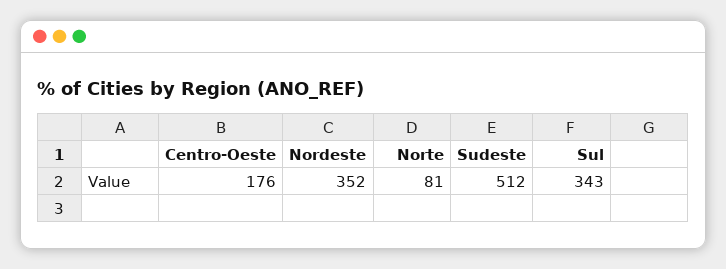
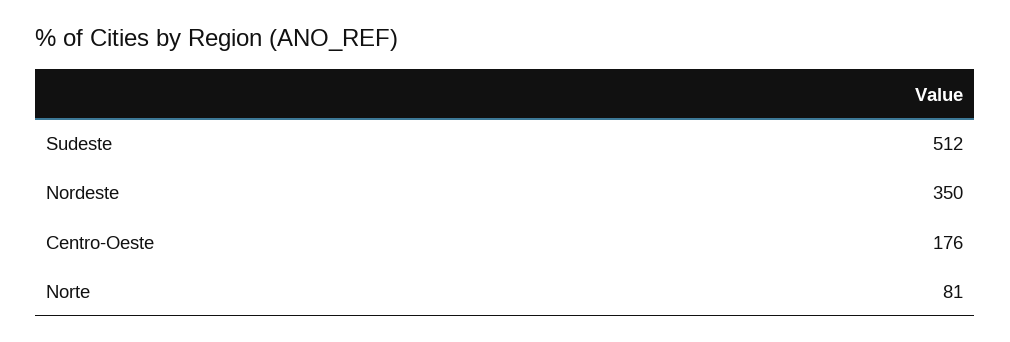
  {
    "Centro-Oeste": 176,
-   "Nordeste": 352,
+   "Nordeste": 350,
    "Norte": 81,
-   "Sudeste": 512,
+   "Sudeste": 512
-   "Sul": 343
  }

